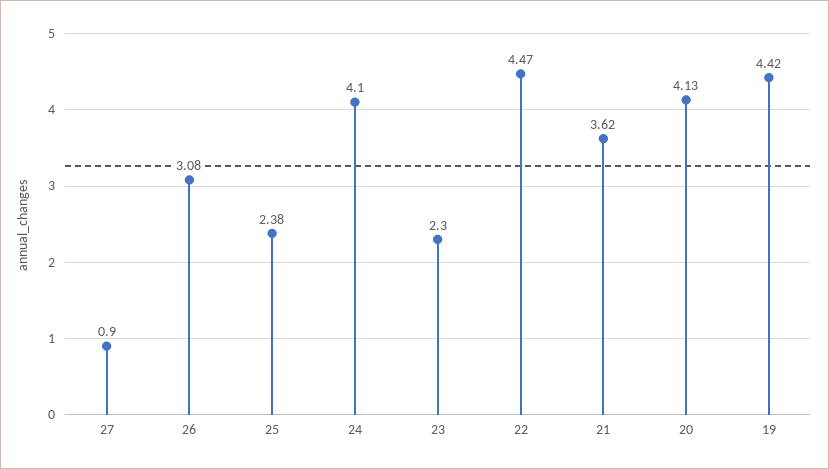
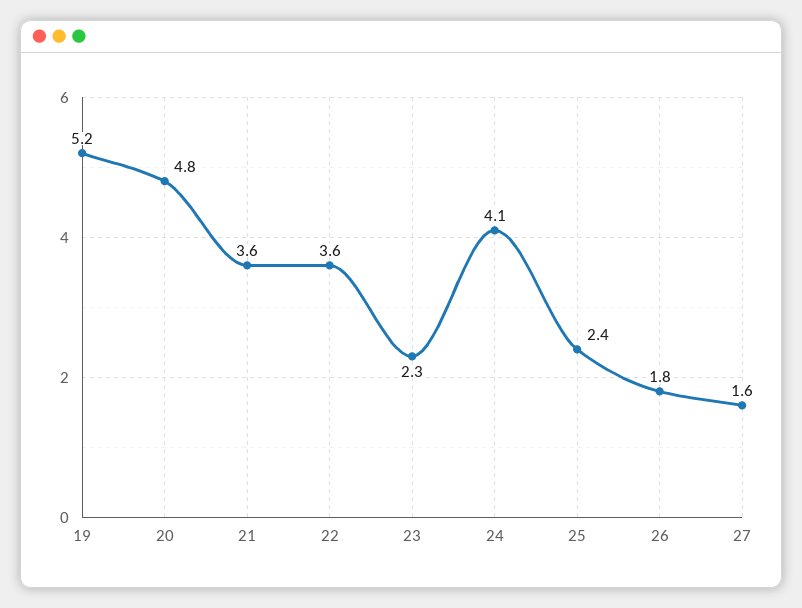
  {
-   "27": 0.9,
+   "27": 1.6,
-   "26": 3.08,
+   "26": 1.8,
    "25": 2.38,
    "24": 4.1,
    "23": 2.3,
-   "22": 4.47,
+   "22": 3.6,
    "21": 3.62,
-   "20": 4.13,
+   "20": 4.8,
-   "19": 4.42
+   "19": 5.2
  }

